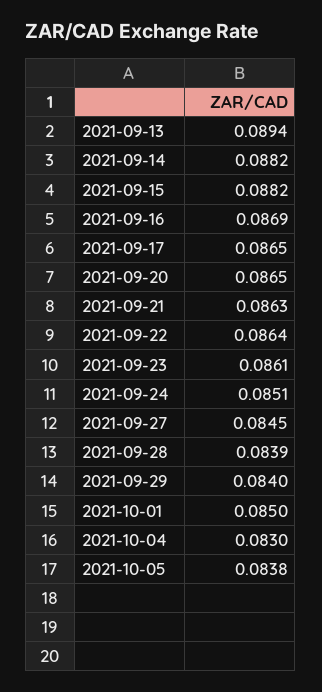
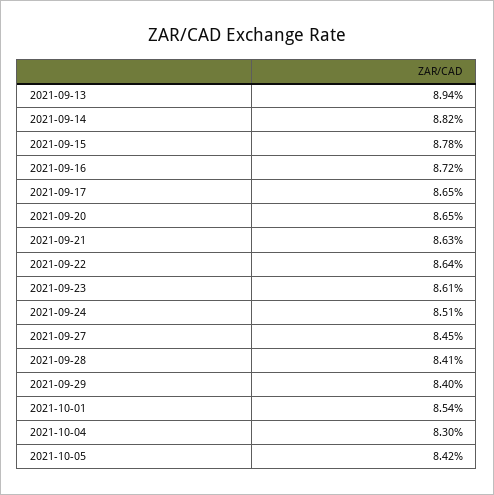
  {
    "2021-09-13": 0.0894,
    "2021-09-14": 0.0882,
-   "2021-09-15": 0.0882,
+   "2021-09-15": 0.0878,
-   "2021-09-16": 0.0869,
+   "2021-09-16": 0.0872,
    "2021-09-17": 0.0865,
    "2021-09-20": 0.0865,
    "2021-09-21": 0.0863,
    "2021-09-22": 0.0864,
    "2021-09-23": 0.0861,
    "2021-09-24": 0.0851,
    "2021-09-27": 0.0845,
-   "2021-09-28": 0.0839,
+   "2021-09-28": 0.0841,
    "2021-09-29": 0.084,
-   "2021-10-01": 0.085,
+   "2021-10-01": 0.0854,
    "2021-10-04": 0.083,
-   "2021-10-05": 0.0838
+   "2021-10-05": 0.0842
  }

